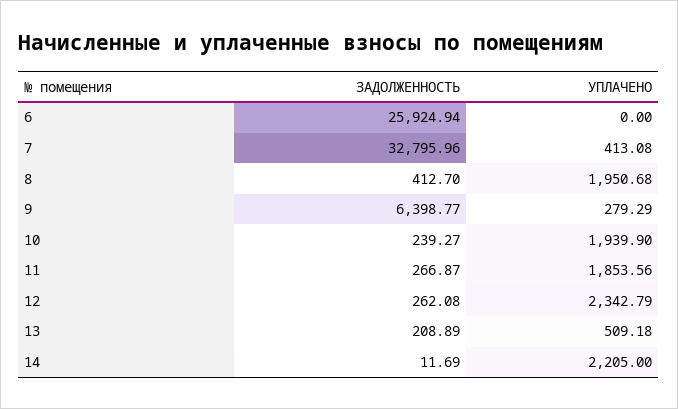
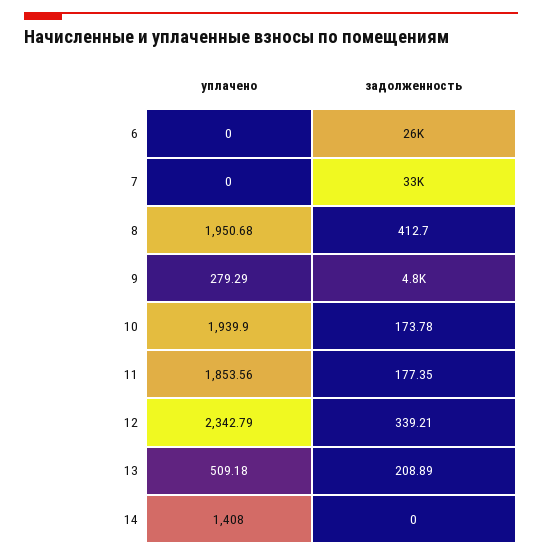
  {
    "ЗАДОЛЖЕННОСТЬ": {
      "6": 25924.94,
      "7": 32795.96,
      "8": 412.7,
-     "9": 6398.77,
+     "9": 4800,
-     "10": 239.27,
+     "10": 173.78,
-     "11": 266.87,
+     "11": 177.35,
-     "12": 262.08,
+     "12": 339.21,
      "13": 208.89,
-     "14": 11.69
+     "14": 0
    },
    "УПЛАЧЕНО": {
      "6": 0,
-     "7": 413.08,
+     "7": 0,
      "8": 1950.68,
      "9": 279.29,
      "10": 1939.9,
      "11": 1853.56,
      "12": 2342.79,
      "13": 509.18,
-     "14": 2205
+     "14": 1408
    }
  }

